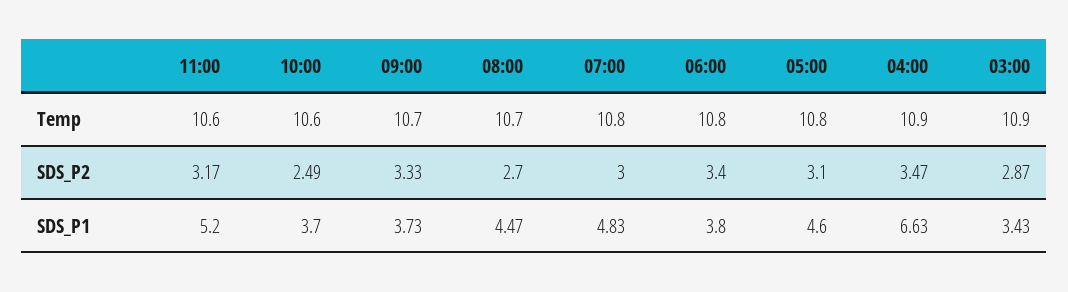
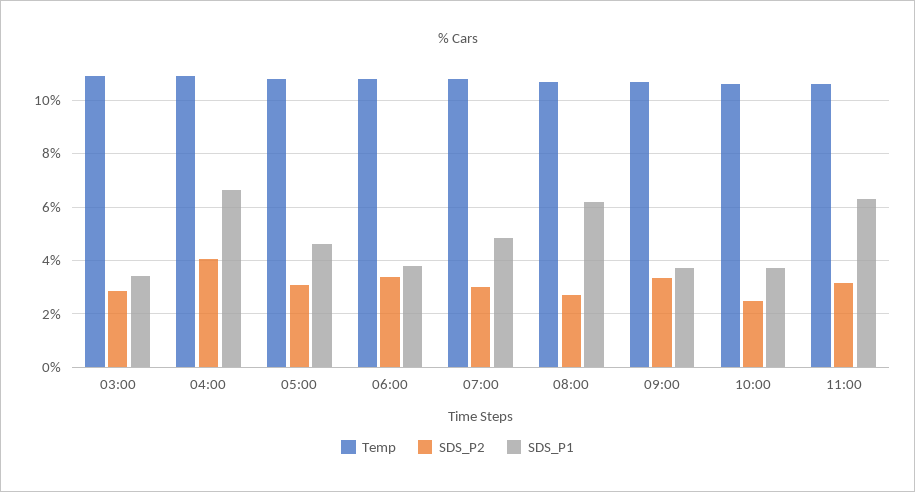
  {
    "Temp": {
      "11:00": 10.6,
      "10:00": 10.6,
      "09:00": 10.7,
      "08:00": 10.7,
      "07:00": 10.8,
      "06:00": 10.8,
      "05:00": 10.8,
      "04:00": 10.9,
      "03:00": 10.9
    },
    "SDS_P2": {
      "11:00": 3.17,
      "10:00": 2.49,
      "09:00": 3.33,
      "08:00": 2.7,
      "07:00": 3,
      "06:00": 3.4,
      "05:00": 3.1,
-     "04:00": 3.47,
+     "04:00": 4,
      "03:00": 2.87
    },
    "SDS_P1": {
-     "11:00": 5.2,
+     "11:00": 6.25,
      "10:00": 3.7,
      "09:00": 3.73,
-     "08:00": 4.47,
+     "08:00": 6.25,
      "07:00": 4.83,
      "06:00": 3.8,
      "05:00": 4.6,
      "04:00": 6.63,
      "03:00": 3.43
    }
  }

